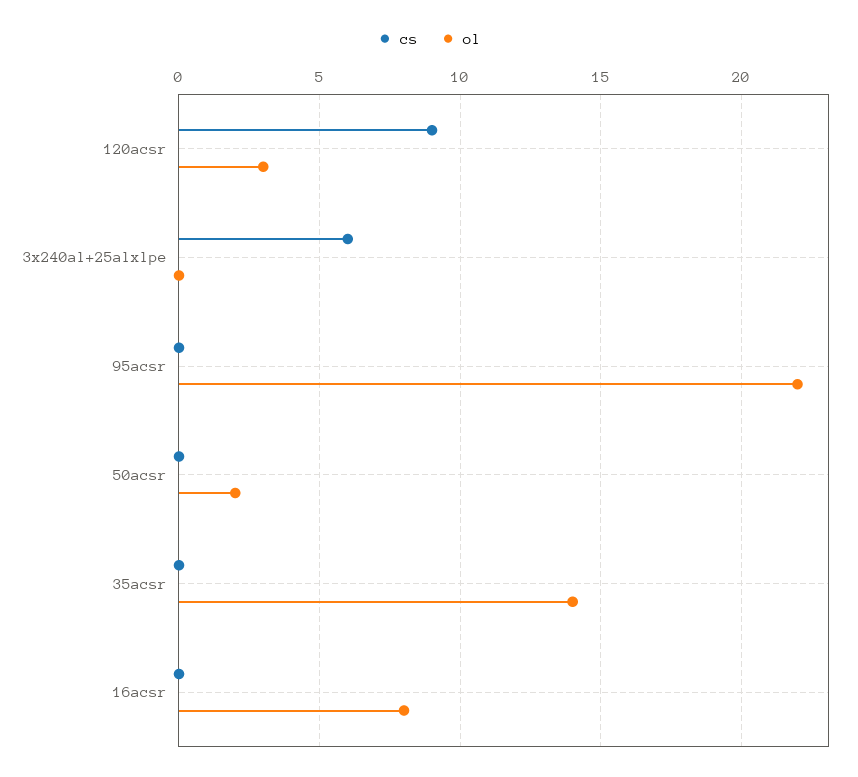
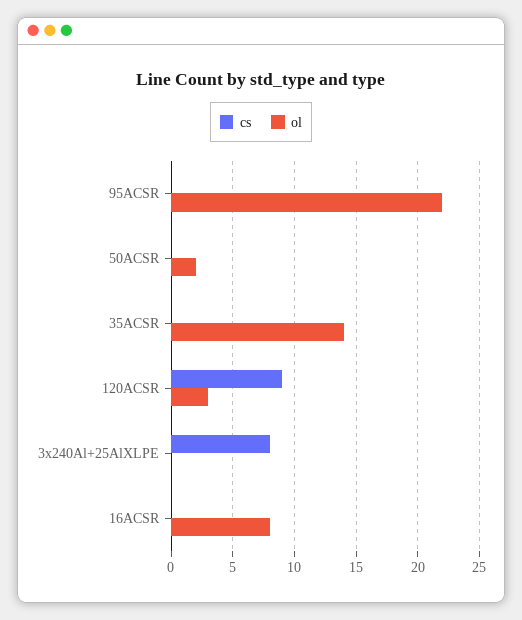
  {
    "cs": {
      "120acsr": 9,
-     "3x240al+25alxlpe": 6,
+     "3x240al+25alxlpe": 8,
      "95acsr": 0,
      "50acsr": 0,
      "35acsr": 0,
      "16acsr": 0
    },
    "ol": {
      "120acsr": 3,
      "3x240al+25alxlpe": 0,
      "95acsr": 22,
      "50acsr": 2,
      "35acsr": 14,
      "16acsr": 8
    }
  }

